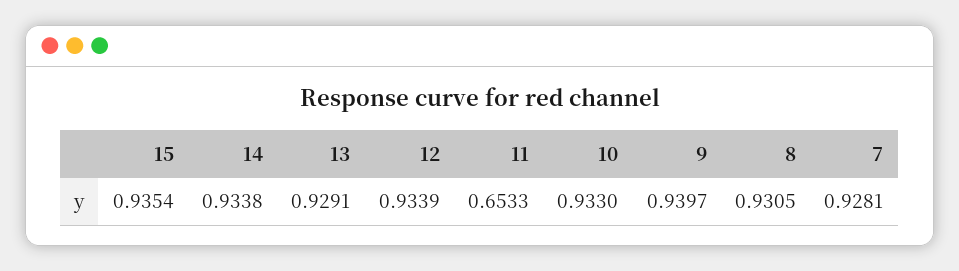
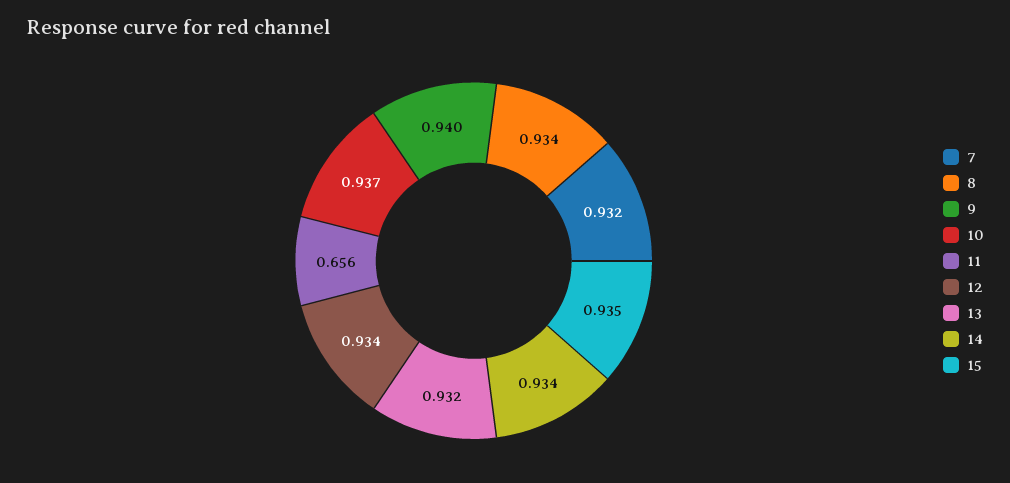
  {
    "15": 0.9354,
    "14": 0.9338,
-   "13": 0.9291,
+   "13": 0.932,
    "12": 0.9339,
-   "11": 0.6533,
+   "11": 0.656,
-   "10": 0.933,
+   "10": 0.937,
    "9": 0.9397,
-   "8": 0.9305,
+   "8": 0.934,
-   "7": 0.9281
+   "7": 0.932
  }

